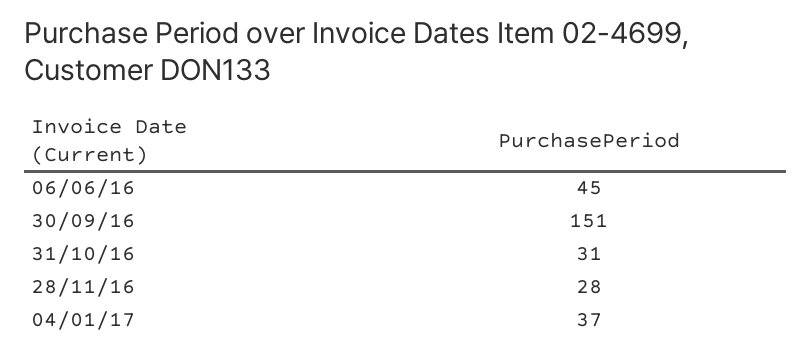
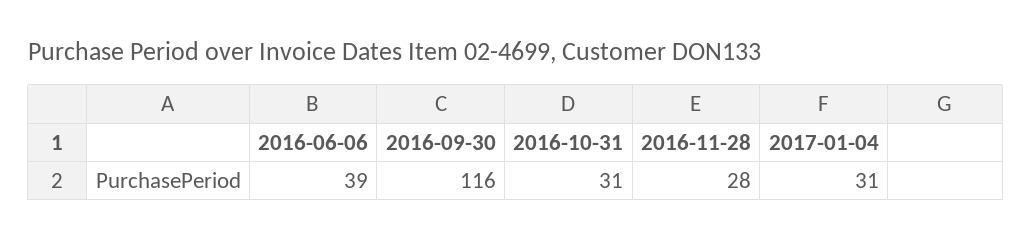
  {
-   "06/06/16": 45,
+   "06/06/16": 39,
-   "30/09/16": 151,
+   "30/09/16": 116,
    "31/10/16": 31,
    "28/11/16": 28,
-   "04/01/17": 37
+   "04/01/17": 31
  }

